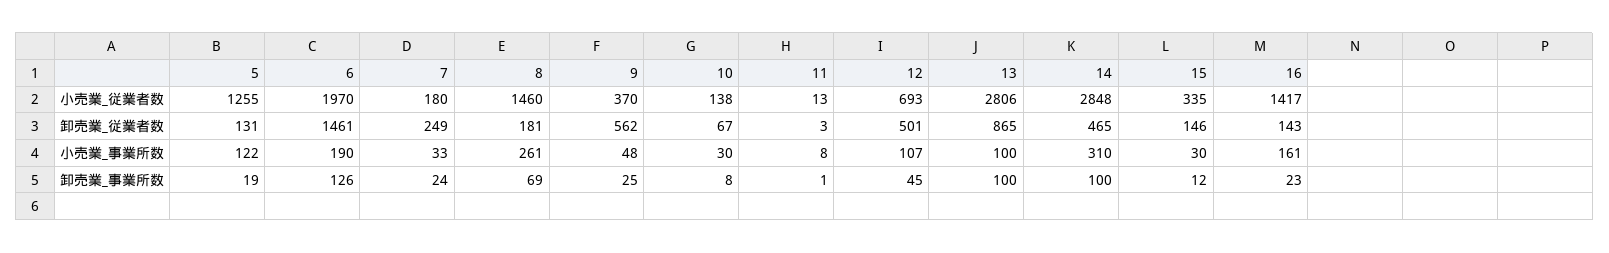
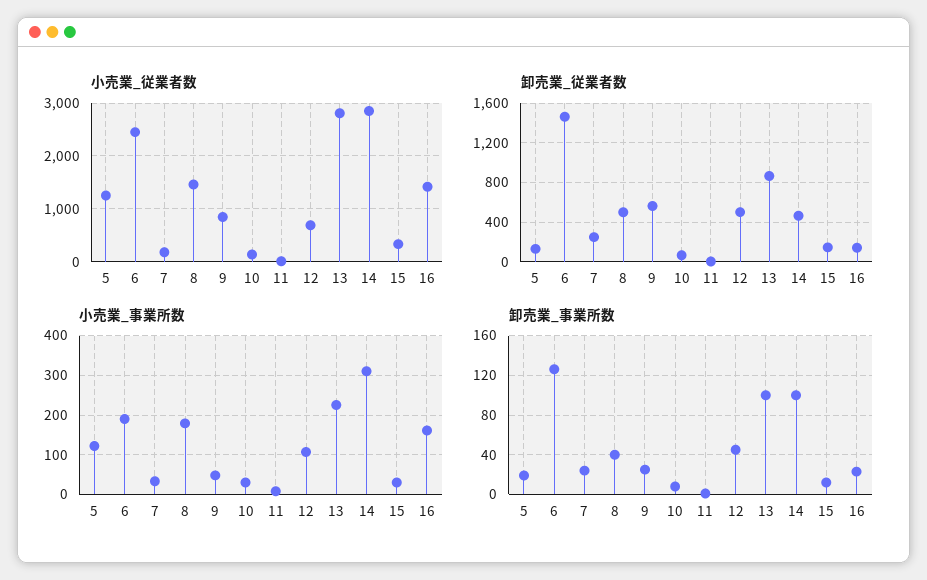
  {
    "小売業_従業者数": {
      "5": 1255,
-     "6": 1970,
+     "6": 2400,
      "7": 180,
      "8": 1460,
-     "9": 370,
+     "9": 800,
      "10": 138,
      "11": 13,
      "12": 693,
      "13": 2806,
      "14": 2848,
      "15": 335,
      "16": 1417
    },
    "卸売業_従業者数": {
      "5": 131,
      "6": 1461,
      "7": 249,
-     "8": 181,
+     "8": 500,
      "9": 562,
      "10": 67,
      "11": 3,
      "12": 501,
      "13": 865,
      "14": 465,
      "15": 146,
      "16": 143
    },
    "小売業_事業所数": {
      "5": 122,
      "6": 190,
      "7": 33,
-     "8": 261,
+     "8": 180,
      "9": 48,
      "10": 30,
      "11": 8,
      "12": 107,
-     "13": 100,
+     "13": 220,
      "14": 310,
      "15": 30,
      "16": 161
    },
    "卸売業_事業所数": {
      "5": 19,
      "6": 126,
      "7": 24,
-     "8": 69,
+     "8": 40,
      "9": 25,
      "10": 8,
      "11": 1,
      "12": 45,
      "13": 100,
      "14": 100,
      "15": 12,
      "16": 23
    }
  }

